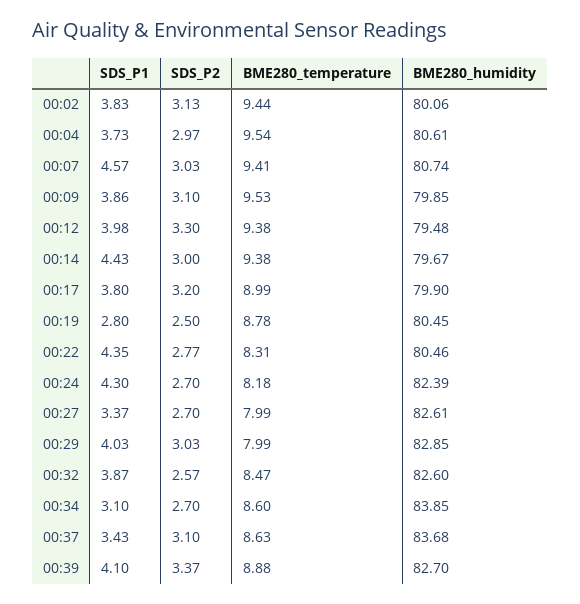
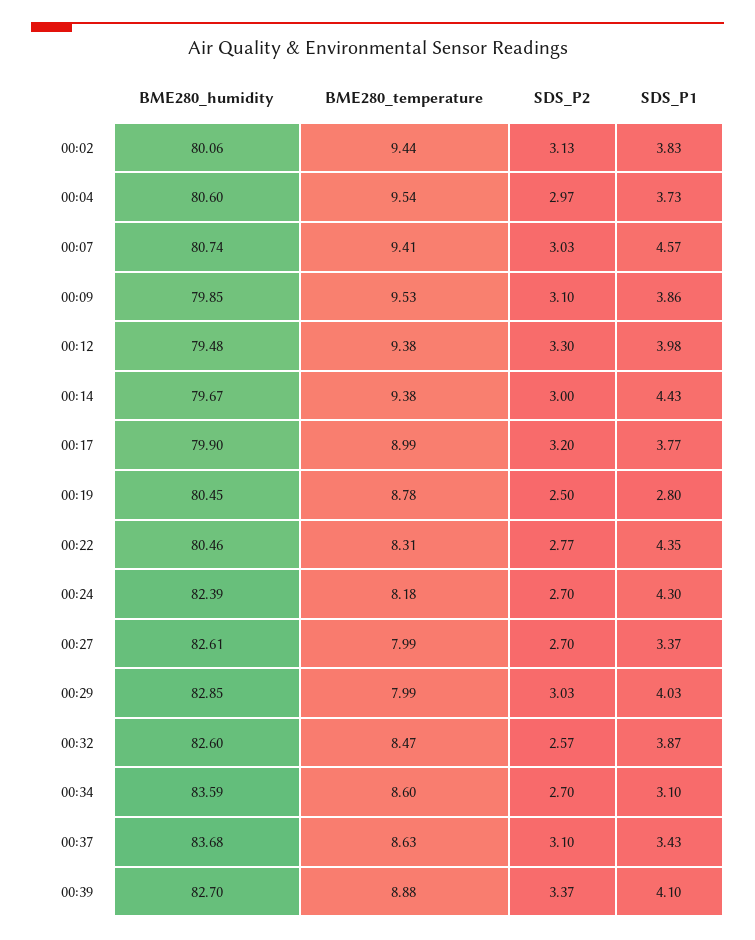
  {
    "SDS_P1": {
      "00:02": 3.83,
      "00:04": 3.73,
      "00:07": 4.57,
      "00:09": 3.86,
      "00:12": 3.98,
      "00:14": 4.43,
-     "00:17": 3.8,
+     "00:17": 3.77,
      "00:19": 2.8,
      "00:22": 4.35,
      "00:24": 4.3,
      "00:27": 3.37,
      "00:29": 4.03,
      "00:32": 3.87,
      "00:34": 3.1,
      "00:37": 3.43,
      "00:39": 4.1
    },
    "SDS_P2": {
      "00:02": 3.13,
      "00:04": 2.97,
      "00:07": 3.03,
      "00:09": 3.1,
      "00:12": 3.3,
      "00:14": 3,
      "00:17": 3.2,
      "00:19": 2.5,
      "00:22": 2.77,
      "00:24": 2.7,
      "00:27": 2.7,
      "00:29": 3.03,
      "00:32": 2.57,
      "00:34": 2.7,
      "00:37": 3.1,
      "00:39": 3.37
    },
    "BME280_temperature": {
      "00:02": 9.44,
      "00:04": 9.54,
      "00:07": 9.41,
      "00:09": 9.53,
      "00:12": 9.38,
      "00:14": 9.38,
      "00:17": 8.99,
      "00:19": 8.78,
      "00:22": 8.31,
      "00:24": 8.18,
      "00:27": 7.99,
      "00:29": 7.99,
      "00:32": 8.47,
      "00:34": 8.6,
      "00:37": 8.63,
      "00:39": 8.88
    },
    "BME280_humidity": {
      "00:02": 80.06,
-     "00:04": 80.61,
+     "00:04": 80.6,
      "00:07": 80.74,
      "00:09": 79.85,
      "00:12": 79.48,
      "00:14": 79.67,
      "00:17": 79.9,
      "00:19": 80.45,
      "00:22": 80.46,
      "00:24": 82.39,
      "00:27": 82.61,
      "00:29": 82.85,
      "00:32": 82.6,
-     "00:34": 83.85,
+     "00:34": 83.59,
      "00:37": 83.68,
      "00:39": 82.7
    }
  }

